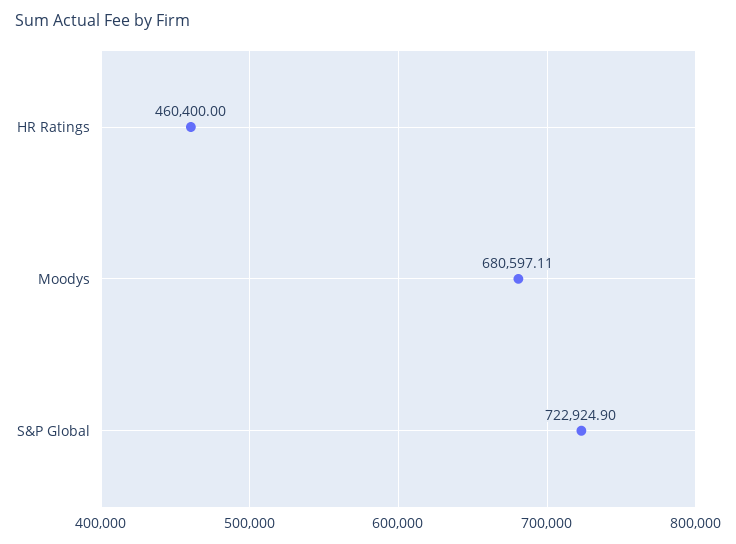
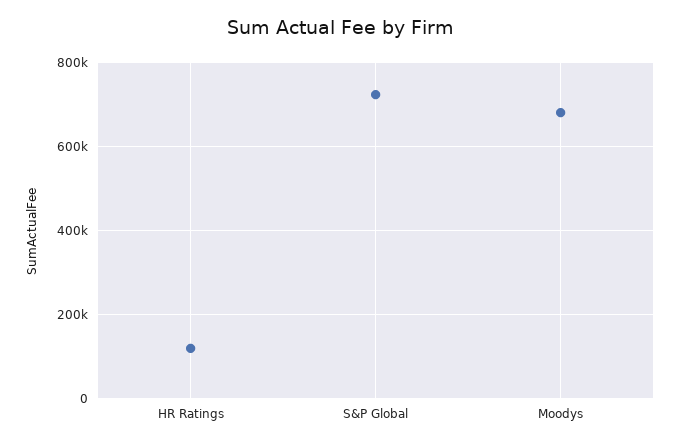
  {
-   "HR Ratings": 460400,
+   "HR Ratings": 120000,
    "Moodys": 680597.11,
    "S&P Global": 722924.9
  }

